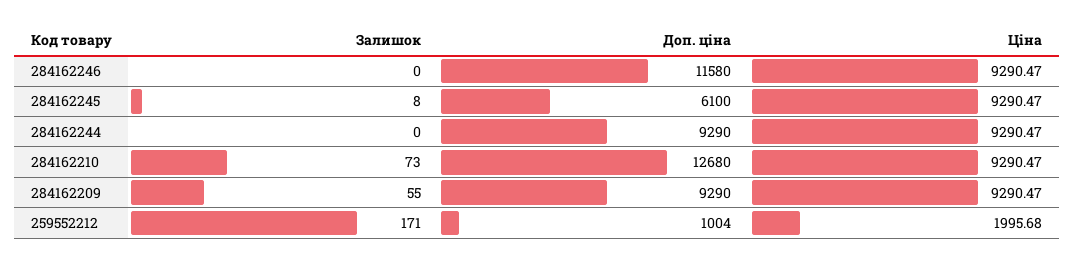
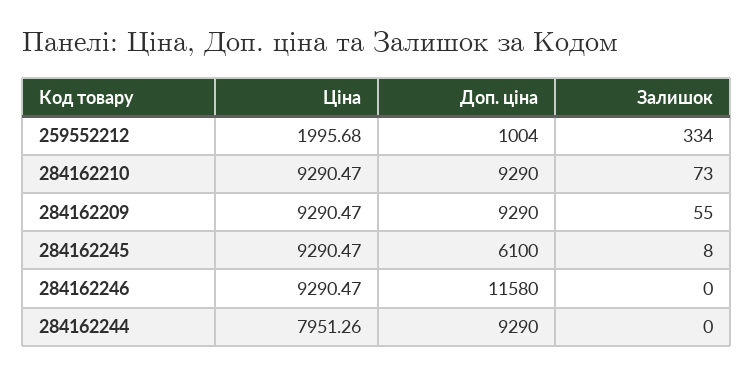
  {
    "Залишок": {
      "284162246": 0,
      "284162245": 8,
      "284162244": 0,
      "284162210": 73,
      "284162209": 55,
-     "259552212": 171
+     "259552212": 334
    },
    "Доп. ціна": {
      "284162246": 11580,
      "284162245": 6100,
      "284162244": 9290,
-     "284162210": 12680,
+     "284162210": 9290,
      "284162209": 9290,
      "259552212": 1004
    },
    "Ціна": {
      "284162246": 9290.47,
      "284162245": 9290.47,
-     "284162244": 9290.47,
+     "284162244": 7951.26,
      "284162210": 9290.47,
      "284162209": 9290.47,
      "259552212": 1995.68
    }
  }

